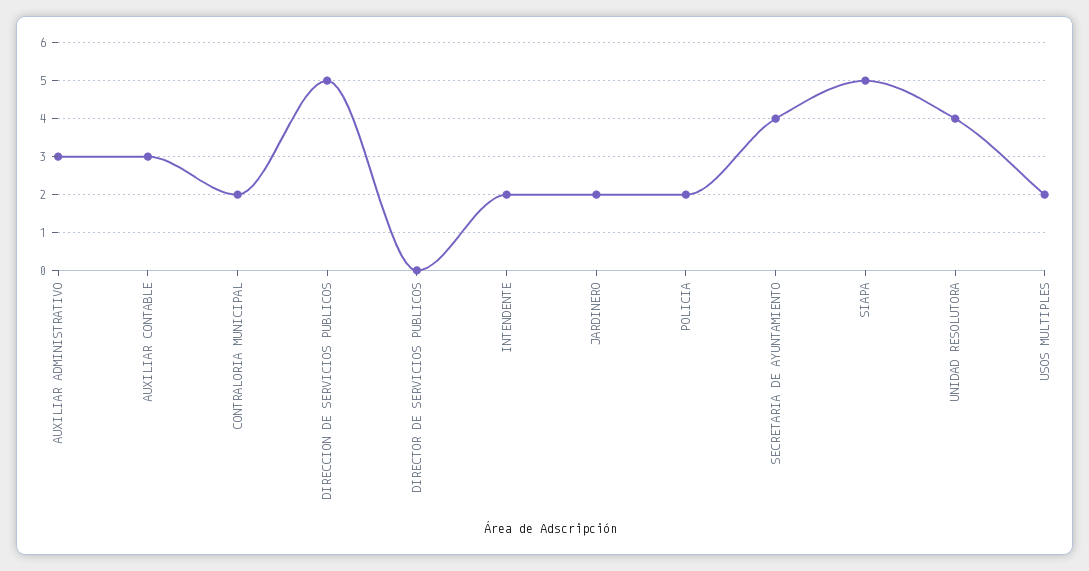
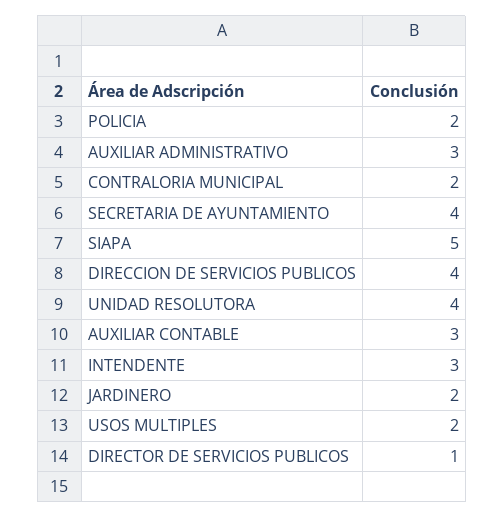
  {
    "AUXILIAR ADMINISTRATIVO": 3,
    "AUXILIAR CONTABLE": 3,
    "CONTRALORIA MUNICIPAL": 2,
-   "DIRECCION DE SERVICIOS PUBLICOS": 5,
+   "DIRECCION DE SERVICIOS PUBLICOS": 4,
-   "DIRECTOR DE SERVICIOS PUBLICOS": 0,
+   "DIRECTOR DE SERVICIOS PUBLICOS": 1,
-   "INTENDENTE": 2,
+   "INTENDENTE": 3,
    "JARDINERO": 2,
    "POLICIA": 2,
    "SECRETARIA DE AYUNTAMIENTO": 4,
    "SIAPA": 5,
    "UNIDAD RESOLUTORA": 4,
    "USOS MULTIPLES": 2
  }

